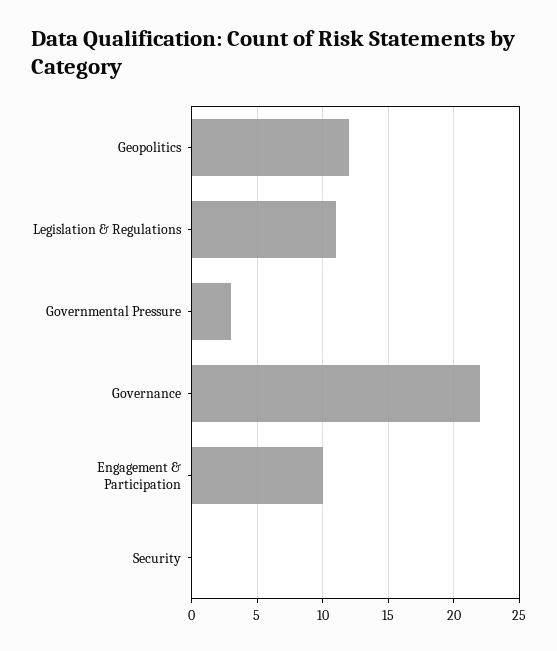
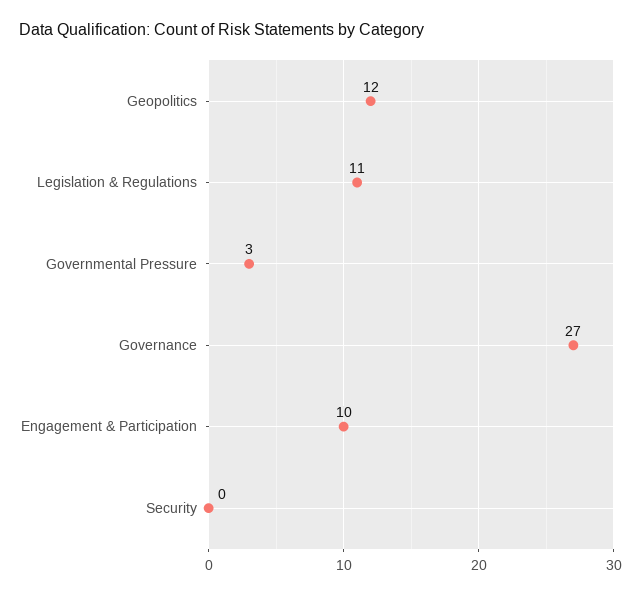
  {
    "Geopolitics": 12,
    "Legislation & Regulations": 11,
    "Governmental Pressure": 3,
-   "Governance": 22,
+   "Governance": 27,
    "Engagement & Participation": 10,
    "Security": 0
  }

